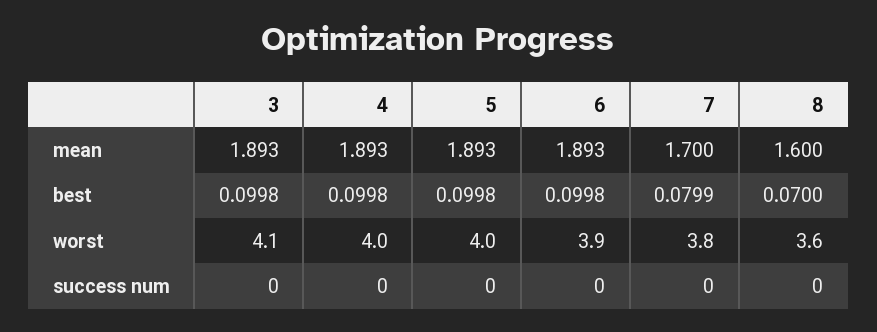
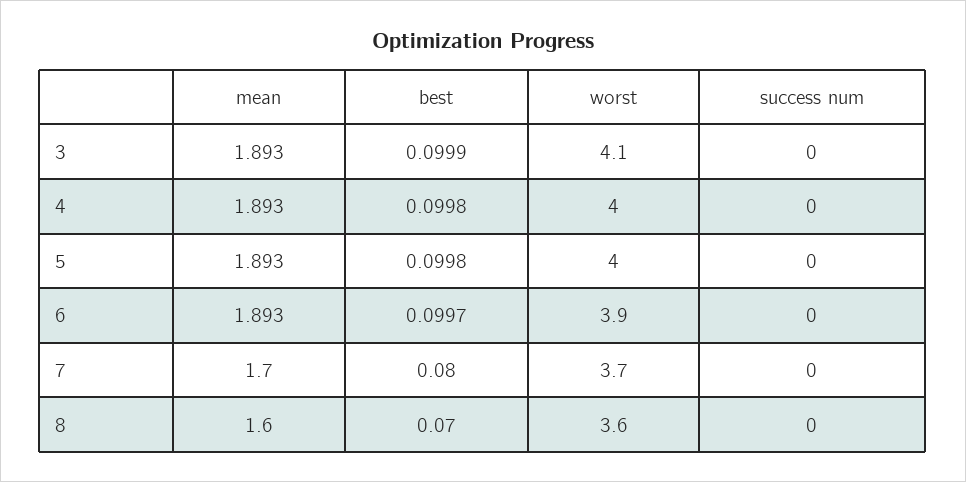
  {
    "3": {
      "mean": 1.893,
-     "best": 0.0998,
+     "best": 0.0999,
      "worst": 4.1,
      "success num": 0
    },
    "4": {
      "mean": 1.893,
      "best": 0.0998,
      "worst": 4,
      "success num": 0
    },
    "5": {
      "mean": 1.893,
      "best": 0.0998,
      "worst": 4,
      "success num": 0
    },
    "6": {
      "mean": 1.893,
-     "best": 0.0998,
+     "best": 0.0997,
      "worst": 3.9,
      "success num": 0
    },
    "7": {
      "mean": 1.7,
-     "best": 0.0799,
+     "best": 0.08,
-     "worst": 3.8,
+     "worst": 3.7,
      "success num": 0
    },
    "8": {
      "mean": 1.6,
      "best": 0.07,
      "worst": 3.6,
      "success num": 0
    }
  }

